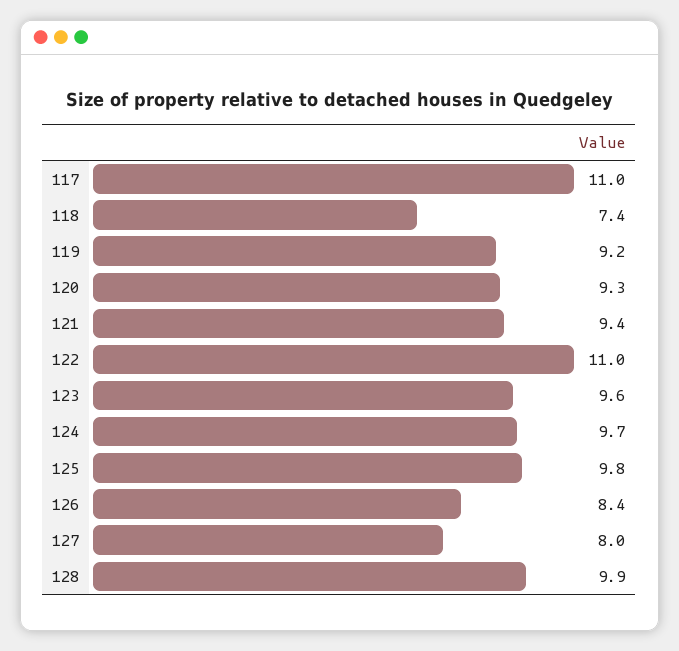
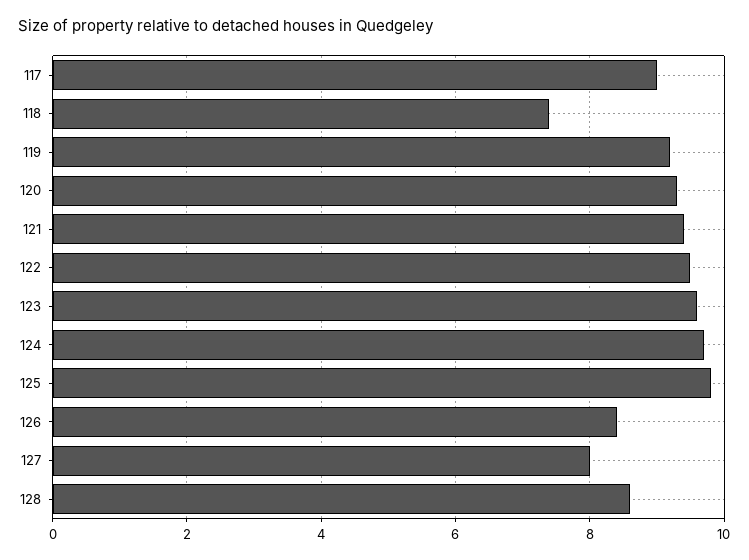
  {
-   "117": 11,
+   "117": 9,
    "118": 7.4,
    "119": 9.2,
    "120": 9.3,
    "121": 9.4,
-   "122": 11,
+   "122": 9.5,
    "123": 9.6,
    "124": 9.7,
    "125": 9.8,
    "126": 8.4,
    "127": 8,
-   "128": 9.9
+   "128": 8.5
  }

